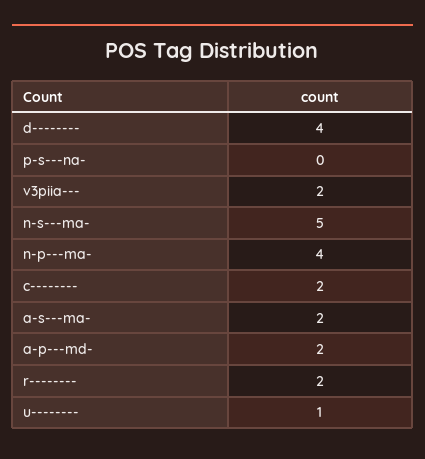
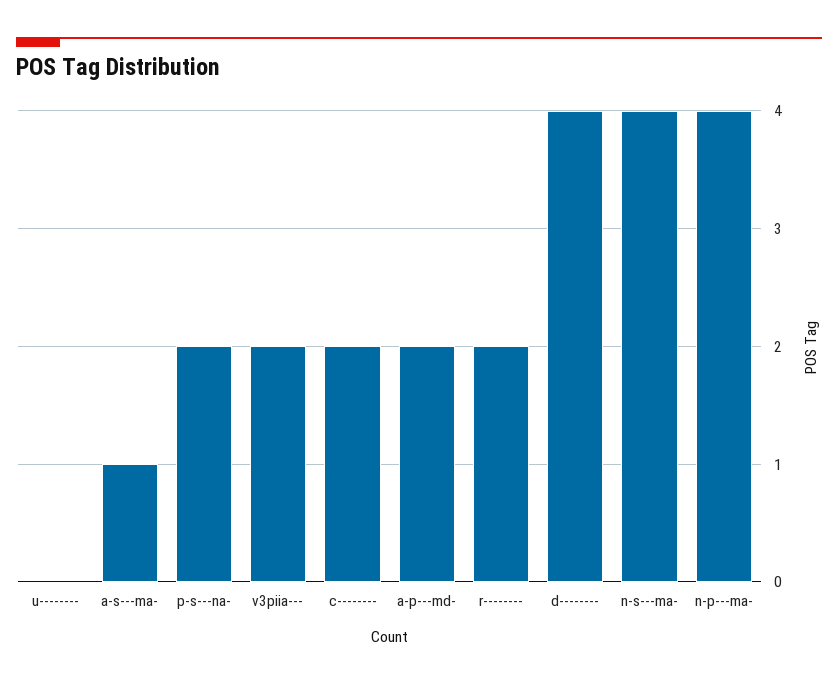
  {
    "d--------": 4,
-   "p-s---na-": 0,
+   "p-s---na-": 2,
    "v3piia---": 2,
-   "n-s---ma-": 5,
+   "n-s---ma-": 4,
    "n-p---ma-": 4,
    "c--------": 2,
-   "a-s---ma-": 2,
+   "a-s---ma-": 1,
    "a-p---md-": 2,
    "r--------": 2,
-   "u--------": 1
+   "u--------": 0
  }

